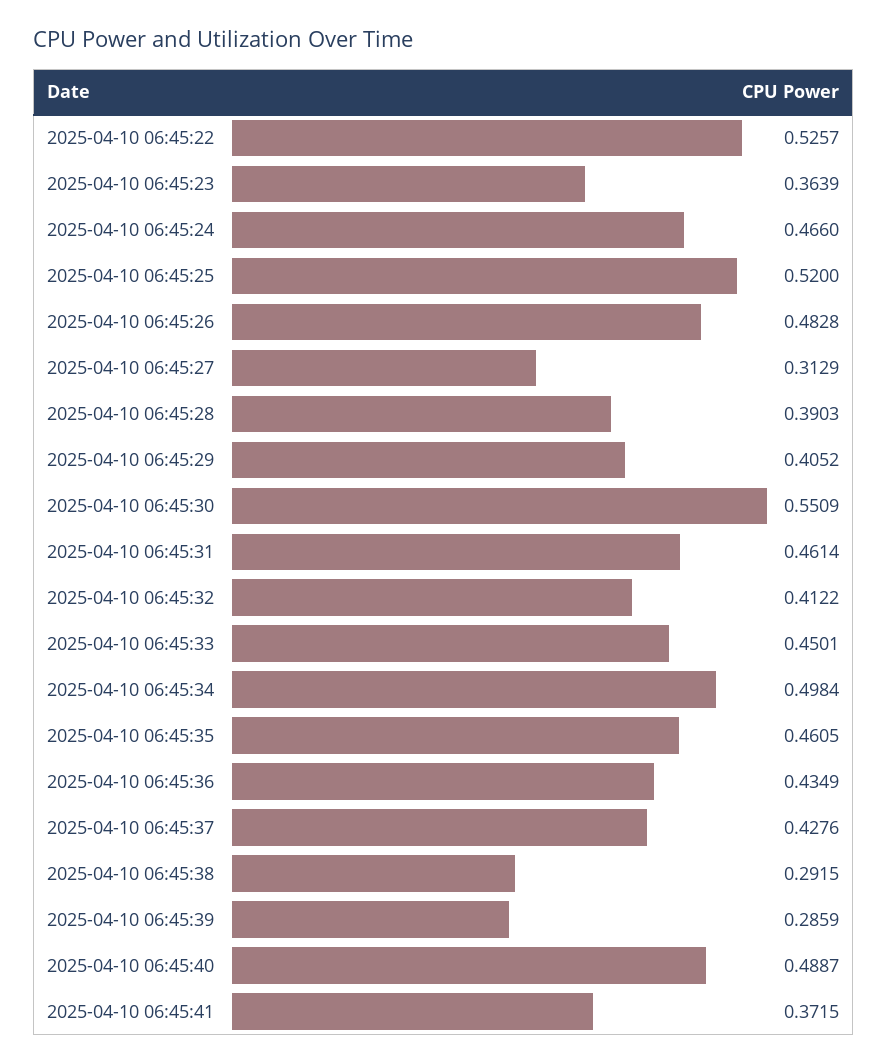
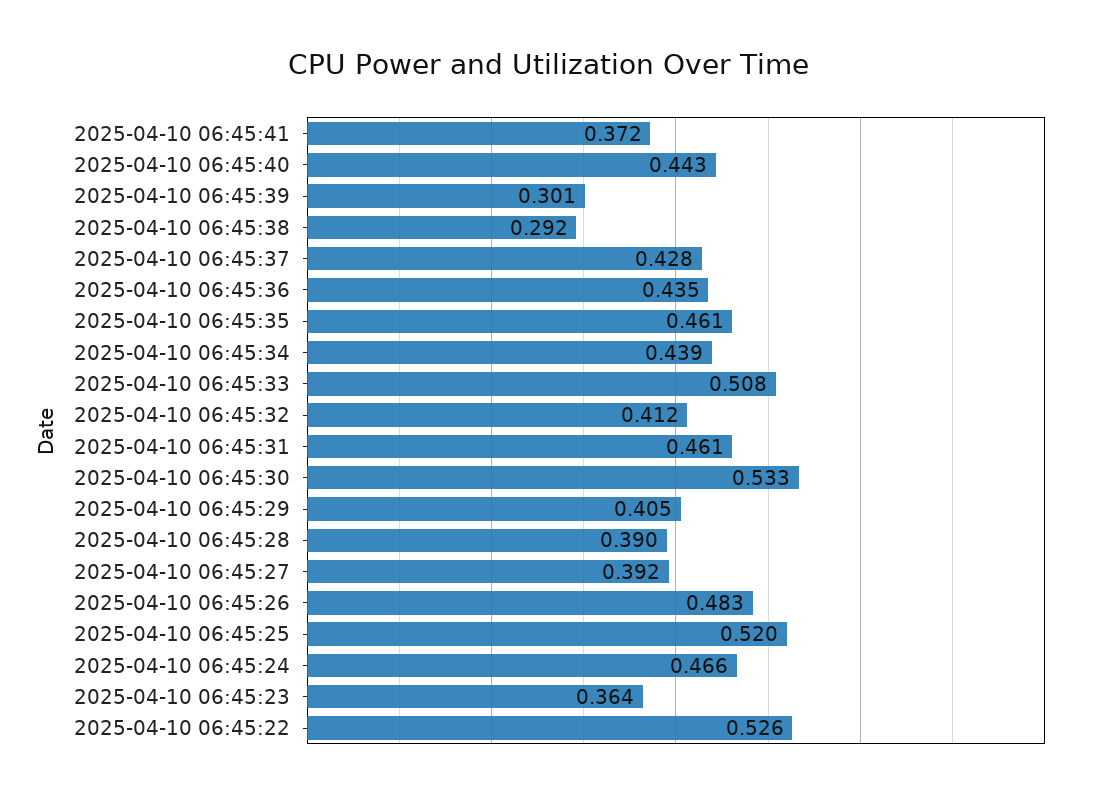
  {
    "2025-04-10 06:45:22": 0.5257,
    "2025-04-10 06:45:23": 0.3639,
    "2025-04-10 06:45:24": 0.466,
    "2025-04-10 06:45:25": 0.52,
    "2025-04-10 06:45:26": 0.4828,
-   "2025-04-10 06:45:27": 0.3129,
+   "2025-04-10 06:45:27": 0.392,
    "2025-04-10 06:45:28": 0.3903,
    "2025-04-10 06:45:29": 0.4052,
-   "2025-04-10 06:45:30": 0.5509,
+   "2025-04-10 06:45:30": 0.533,
    "2025-04-10 06:45:31": 0.4614,
    "2025-04-10 06:45:32": 0.4122,
-   "2025-04-10 06:45:33": 0.4501,
+   "2025-04-10 06:45:33": 0.508,
-   "2025-04-10 06:45:34": 0.4984,
+   "2025-04-10 06:45:34": 0.439,
    "2025-04-10 06:45:35": 0.4605,
    "2025-04-10 06:45:36": 0.4349,
    "2025-04-10 06:45:37": 0.4276,
    "2025-04-10 06:45:38": 0.2915,
-   "2025-04-10 06:45:39": 0.2859,
+   "2025-04-10 06:45:39": 0.301,
-   "2025-04-10 06:45:40": 0.4887,
+   "2025-04-10 06:45:40": 0.443,
    "2025-04-10 06:45:41": 0.3715
  }

